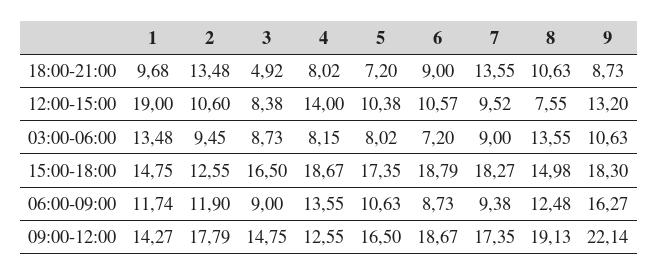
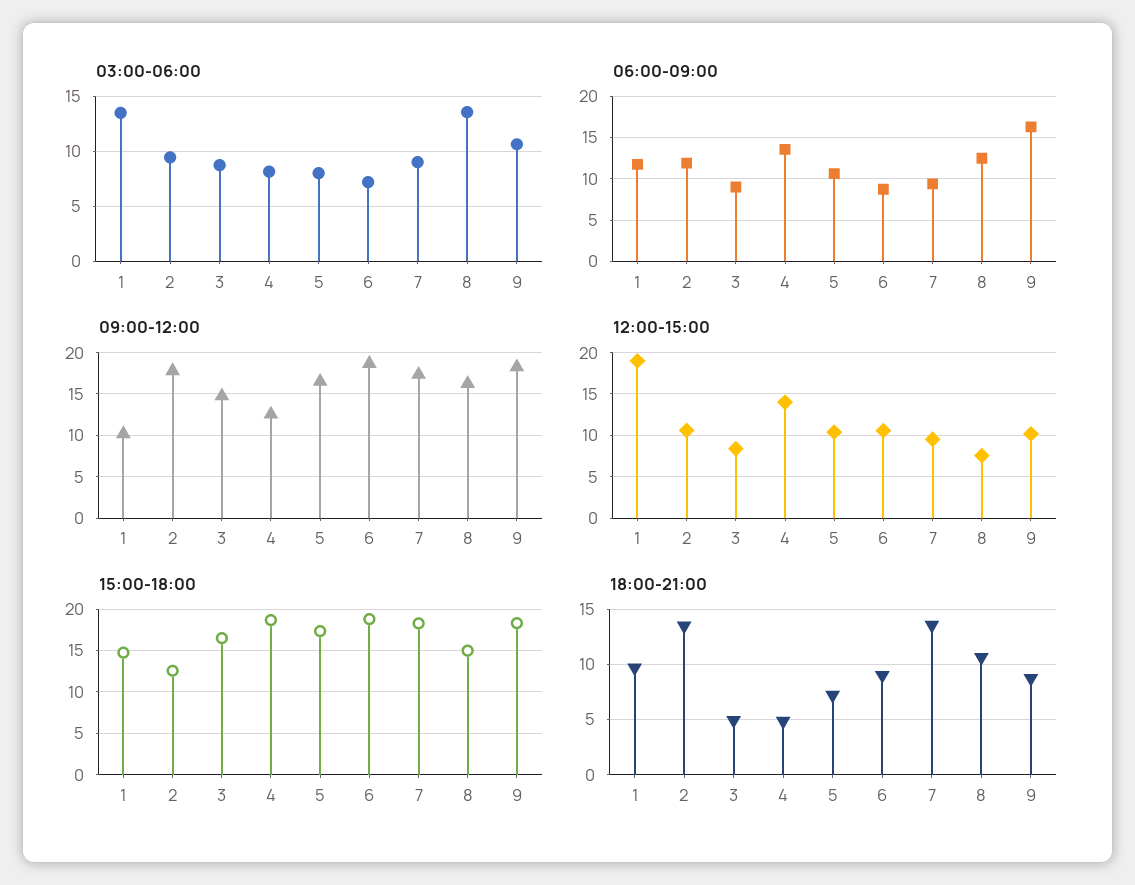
  {
    "18:00-21:00": {
      "1": 9.68,
      "2": 13.48,
      "3": 4.92,
-     "4": 8.02,
+     "4": 5,
      "5": 7.2,
      "6": 9,
      "7": 13.55,
      "8": 10.63,
      "9": 8.73
    },
    "12:00-15:00": {
      "1": 19,
      "2": 10.6,
      "3": 8.38,
      "4": 14,
      "5": 10.38,
      "6": 10.57,
      "7": 9.52,
      "8": 7.55,
-     "9": 13.2
+     "9": 10
    },
    "03:00-06:00": {
      "1": 13.48,
      "2": 9.45,
      "3": 8.73,
      "4": 8.15,
      "5": 8.02,
      "6": 7.2,
      "7": 9,
      "8": 13.55,
      "9": 10.63
    },
    "15:00-18:00": {
      "1": 14.75,
      "2": 12.55,
      "3": 16.5,
      "4": 18.67,
      "5": 17.35,
      "6": 18.79,
      "7": 18.27,
      "8": 14.98,
      "9": 18.3
    },
    "06:00-09:00": {
      "1": 11.74,
      "2": 11.9,
      "3": 9,
      "4": 13.55,
      "5": 10.63,
      "6": 8.73,
      "7": 9.38,
      "8": 12.48,
      "9": 16.27
    },
    "09:00-12:00": {
-     "1": 14.27,
+     "1": 10,
      "2": 17.79,
      "3": 14.75,
      "4": 12.55,
      "5": 16.5,
      "6": 18.67,
      "7": 17.35,
-     "8": 19.13,
+     "8": 16,
-     "9": 22.14
+     "9": 18
    }
  }

